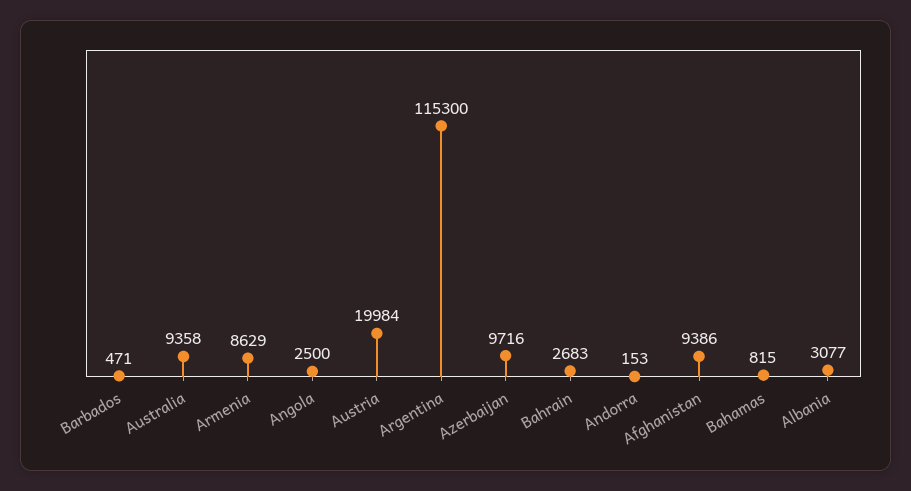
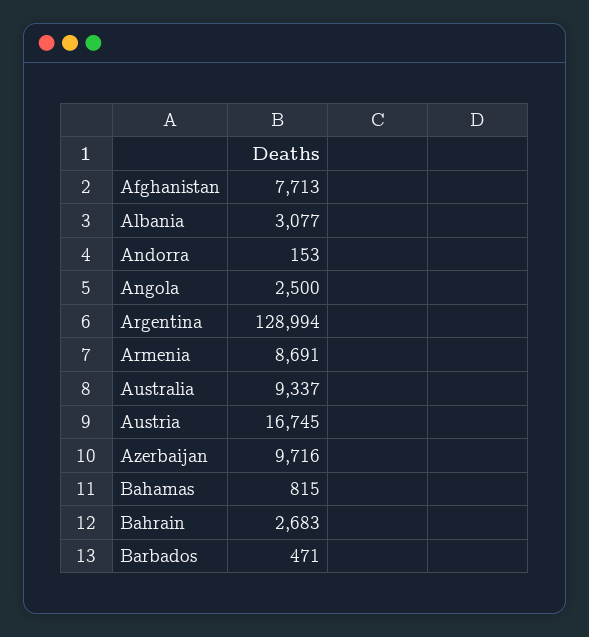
  {
    "Barbados": 471,
-   "Australia": 9358,
+   "Australia": 9337,
-   "Armenia": 8629,
+   "Armenia": 8691,
    "Angola": 2500,
-   "Austria": 19984,
+   "Austria": 16745,
-   "Argentina": 115300,
+   "Argentina": 128994,
    "Azerbaijan": 9716,
    "Bahrain": 2683,
    "Andorra": 153,
-   "Afghanistan": 9386,
+   "Afghanistan": 7713,
    "Bahamas": 815,
    "Albania": 3077
  }

